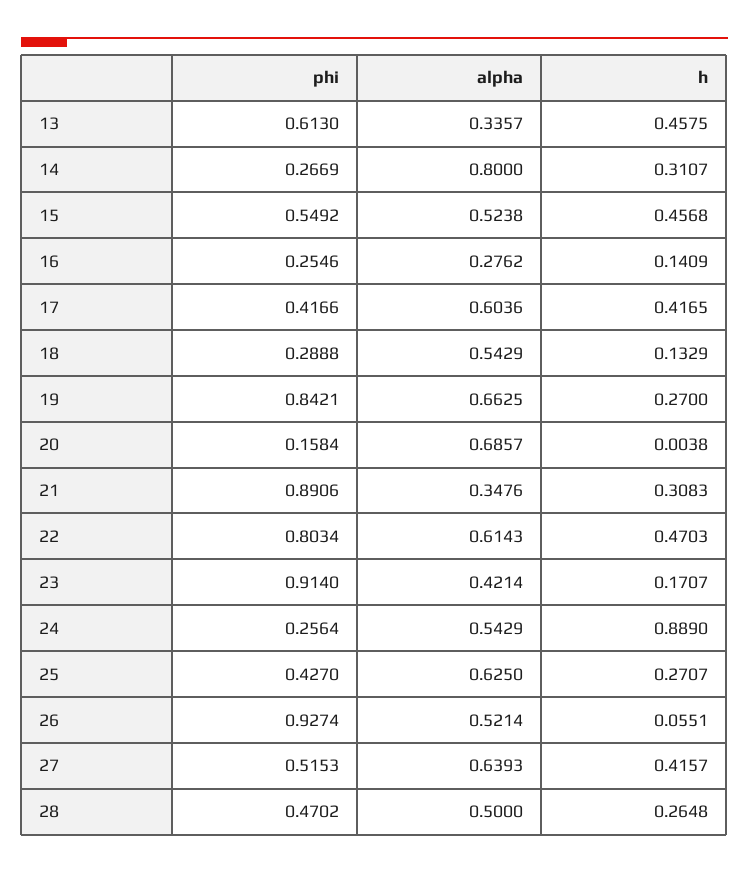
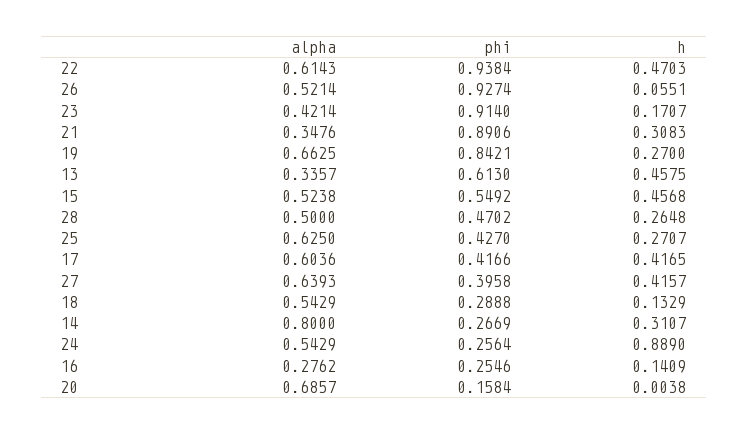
  {
    "phi": {
      "13": 0.613,
      "14": 0.2669,
      "15": 0.5492,
      "16": 0.2546,
      "17": 0.4166,
      "18": 0.2888,
      "19": 0.8421,
      "20": 0.1584,
      "21": 0.8906,
-     "22": 0.8034,
+     "22": 0.9384,
      "23": 0.914,
      "24": 0.2564,
      "25": 0.427,
      "26": 0.9274,
-     "27": 0.5153,
+     "27": 0.3958,
      "28": 0.4702
    },
    "alpha": {
      "13": 0.3357,
      "14": 0.8,
      "15": 0.5238,
      "16": 0.2762,
      "17": 0.6036,
      "18": 0.5429,
      "19": 0.6625,
      "20": 0.6857,
      "21": 0.3476,
      "22": 0.6143,
      "23": 0.4214,
      "24": 0.5429,
      "25": 0.625,
      "26": 0.5214,
      "27": 0.6393,
      "28": 0.5
    },
    "h": {
      "13": 0.4575,
      "14": 0.3107,
      "15": 0.4568,
      "16": 0.1409,
      "17": 0.4165,
      "18": 0.1329,
      "19": 0.27,
      "20": 0.0038,
      "21": 0.3083,
      "22": 0.4703,
      "23": 0.1707,
      "24": 0.889,
      "25": 0.2707,
      "26": 0.0551,
      "27": 0.4157,
      "28": 0.2648
    }
  }

